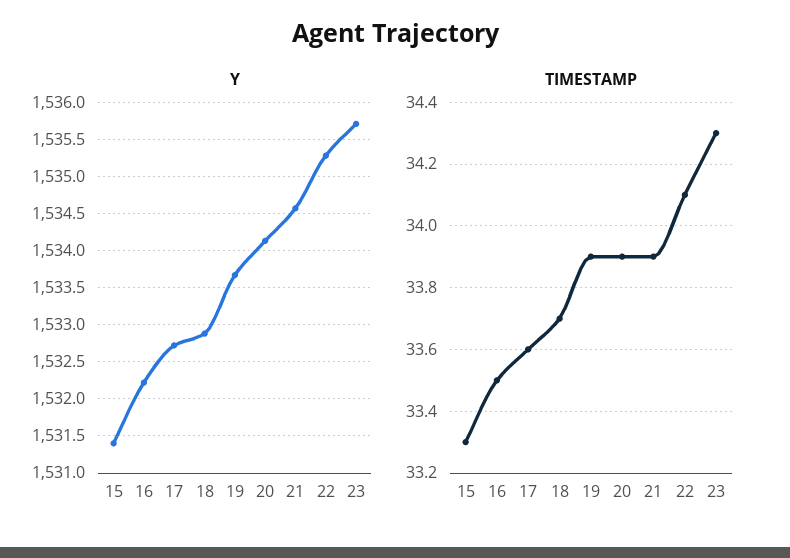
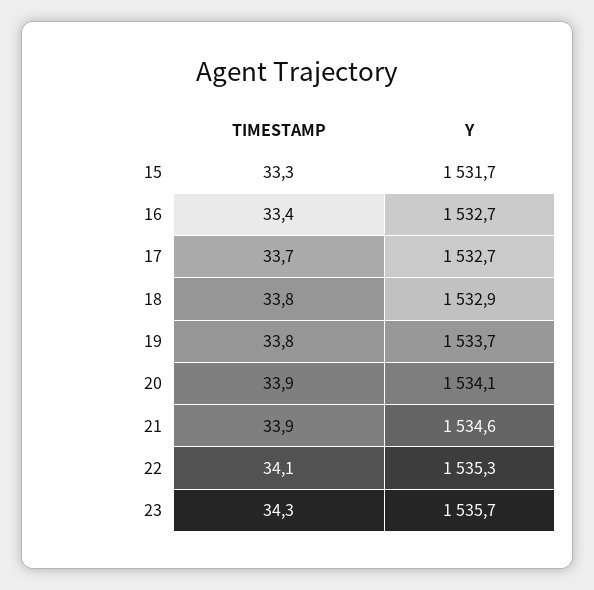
  {
    "Y": {
-     "15": 1531.4,
+     "15": 1531.7,
-     "16": 1532.2,
+     "16": 1532.7,
      "17": 1532.7,
      "18": 1532.9,
      "19": 1533.7,
      "20": 1534.1,
      "21": 1534.6,
      "22": 1535.3,
      "23": 1535.7
    },
    "TIMESTAMP": {
      "15": 33.3,
-     "16": 33.5,
+     "16": 33.4,
-     "17": 33.6,
+     "17": 33.7,
-     "18": 33.7,
+     "18": 33.8,
-     "19": 33.9,
+     "19": 33.8,
      "20": 33.9,
      "21": 33.9,
      "22": 34.1,
      "23": 34.3
    }
  }

